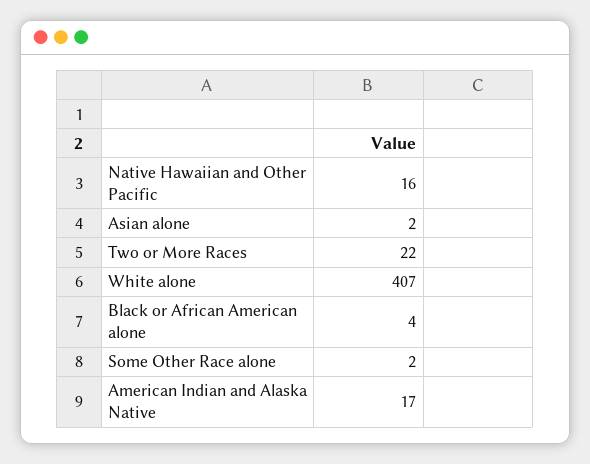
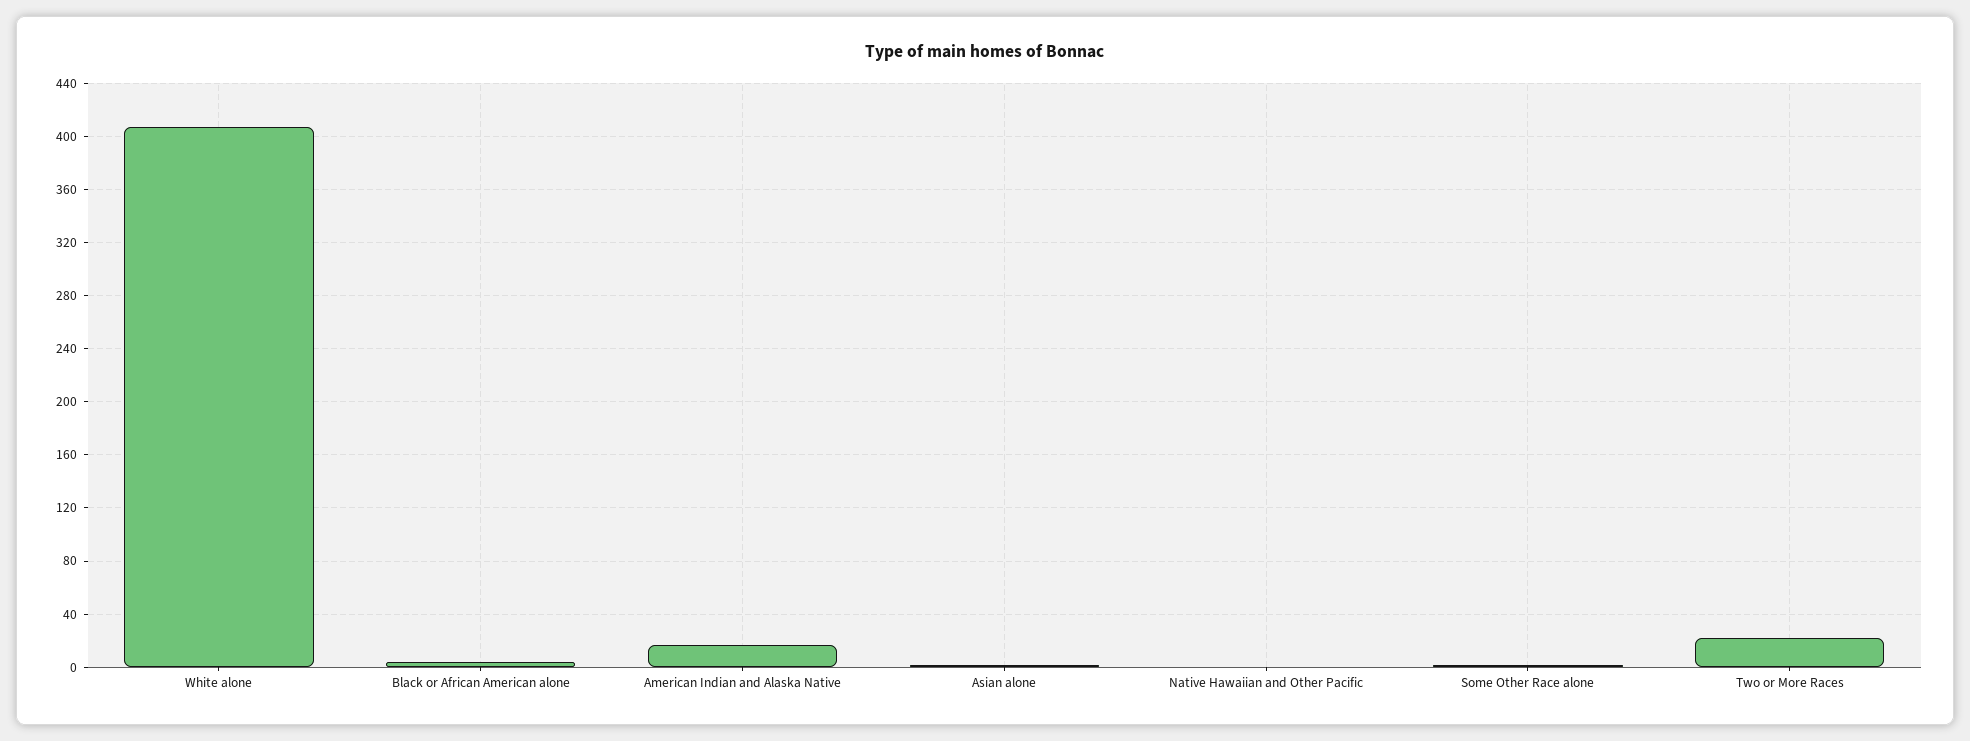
  {
-   "Native Hawaiian and Other Pacific": 16,
+   "Native Hawaiian and Other Pacific": 0,
    "Asian alone": 2,
    "Two or More Races": 22,
    "White alone": 407,
    "Black or African American alone": 4,
    "Some Other Race alone": 2,
    "American Indian and Alaska Native": 17
  }

